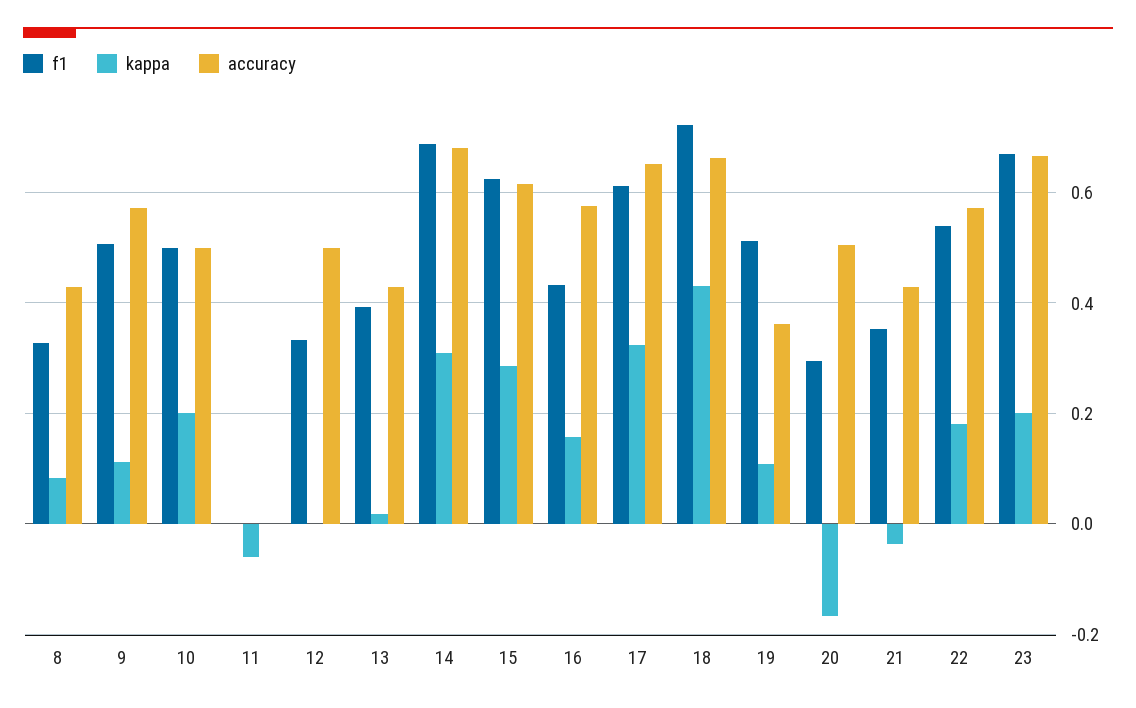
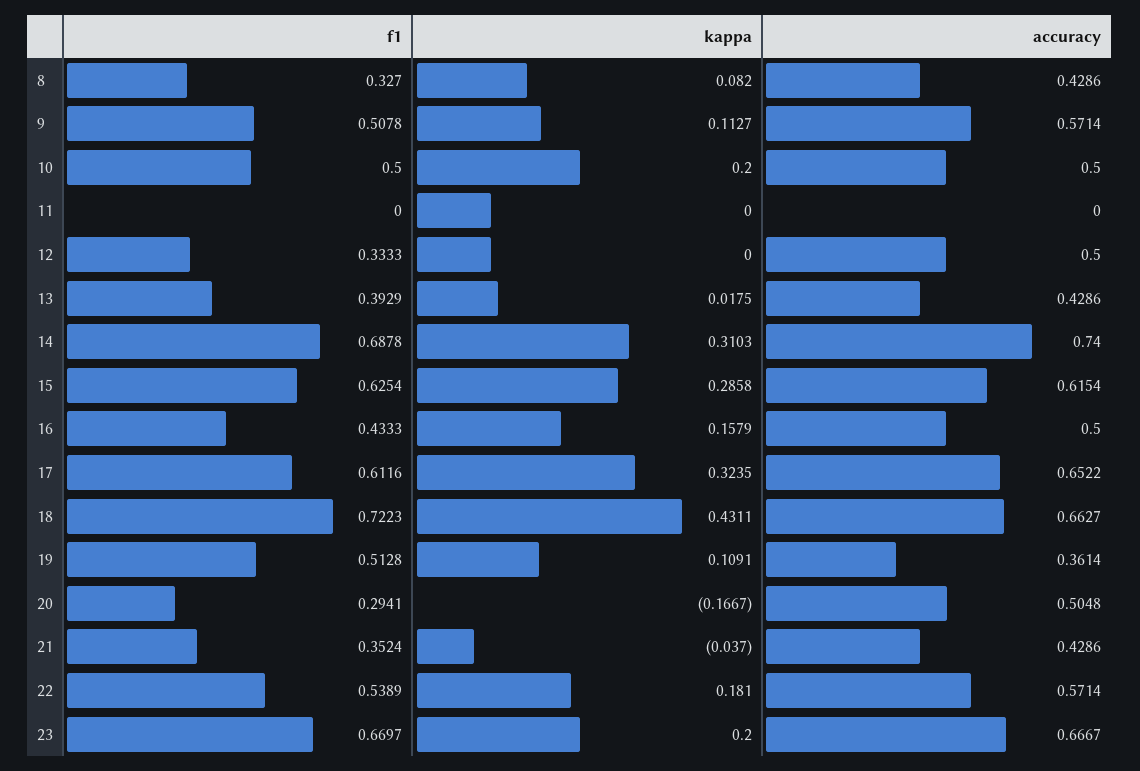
  {
    "f1": {
      "8": 0.327,
      "9": 0.5078,
      "10": 0.5,
      "11": 0,
      "12": 0.3333,
      "13": 0.3929,
      "14": 0.6878,
      "15": 0.6254,
      "16": 0.4333,
      "17": 0.6116,
      "18": 0.7223,
      "19": 0.5128,
      "20": 0.2941,
      "21": 0.3524,
      "22": 0.5389,
      "23": 0.6697
    },
    "kappa": {
      "8": 0.082,
      "9": 0.1127,
      "10": 0.2,
-     "11": -0.06,
+     "11": 0,
      "12": 0,
      "13": 0.0175,
      "14": 0.3103,
      "15": 0.2858,
      "16": 0.1579,
      "17": 0.3235,
      "18": 0.4311,
      "19": 0.1091,
      "20": -0.1667,
      "21": -0.037,
      "22": 0.181,
      "23": 0.2
    },
    "accuracy": {
      "8": 0.4286,
      "9": 0.5714,
      "10": 0.5,
      "11": 0,
      "12": 0.5,
      "13": 0.4286,
-     "14": 0.68,
+     "14": 0.74,
      "15": 0.6154,
-     "16": 0.58,
+     "16": 0.5,
      "17": 0.6522,
      "18": 0.6627,
      "19": 0.3614,
      "20": 0.5048,
      "21": 0.4286,
      "22": 0.5714,
      "23": 0.6667
    }
  }

